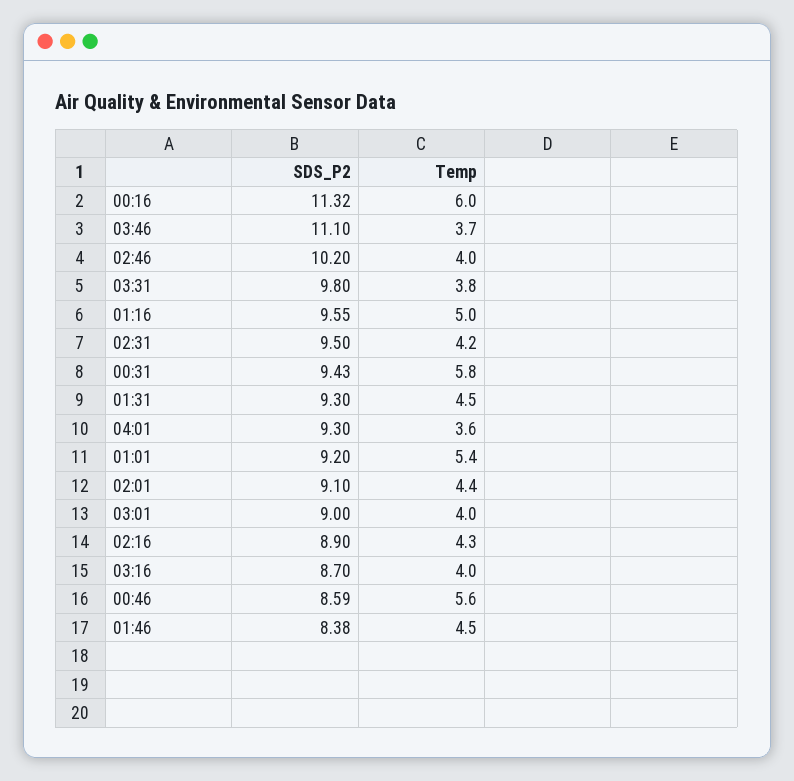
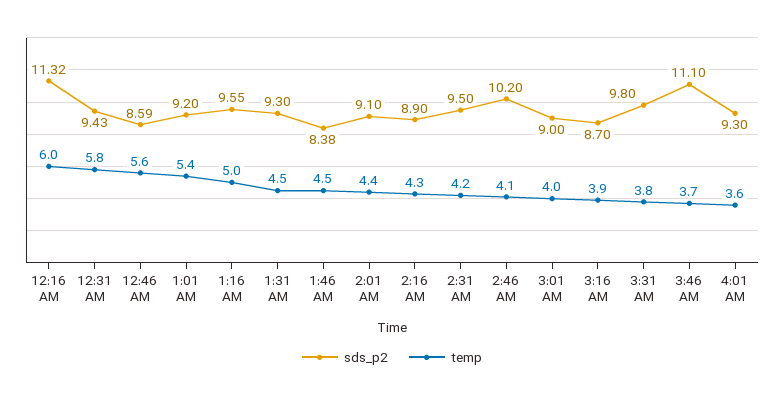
  {
    "SDS_P2": {
      "00:16": 11.32,
      "03:46": 11.1,
      "02:46": 10.2,
      "03:31": 9.8,
      "01:16": 9.55,
      "02:31": 9.5,
      "00:31": 9.43,
      "01:31": 9.3,
      "04:01": 9.3,
      "01:01": 9.2,
      "02:01": 9.1,
      "03:01": 9,
      "02:16": 8.9,
      "03:16": 8.7,
      "00:46": 8.59,
      "01:46": 8.38
    },
    "Temp": {
      "00:16": 6,
      "03:46": 3.7,
-     "02:46": 4,
+     "02:46": 4.1,
      "03:31": 3.8,
      "01:16": 5,
      "02:31": 4.2,
      "00:31": 5.8,
      "01:31": 4.5,
      "04:01": 3.6,
      "01:01": 5.4,
      "02:01": 4.4,
      "03:01": 4,
      "02:16": 4.3,
-     "03:16": 4,
+     "03:16": 3.9,
      "00:46": 5.6,
      "01:46": 4.5
    }
  }

